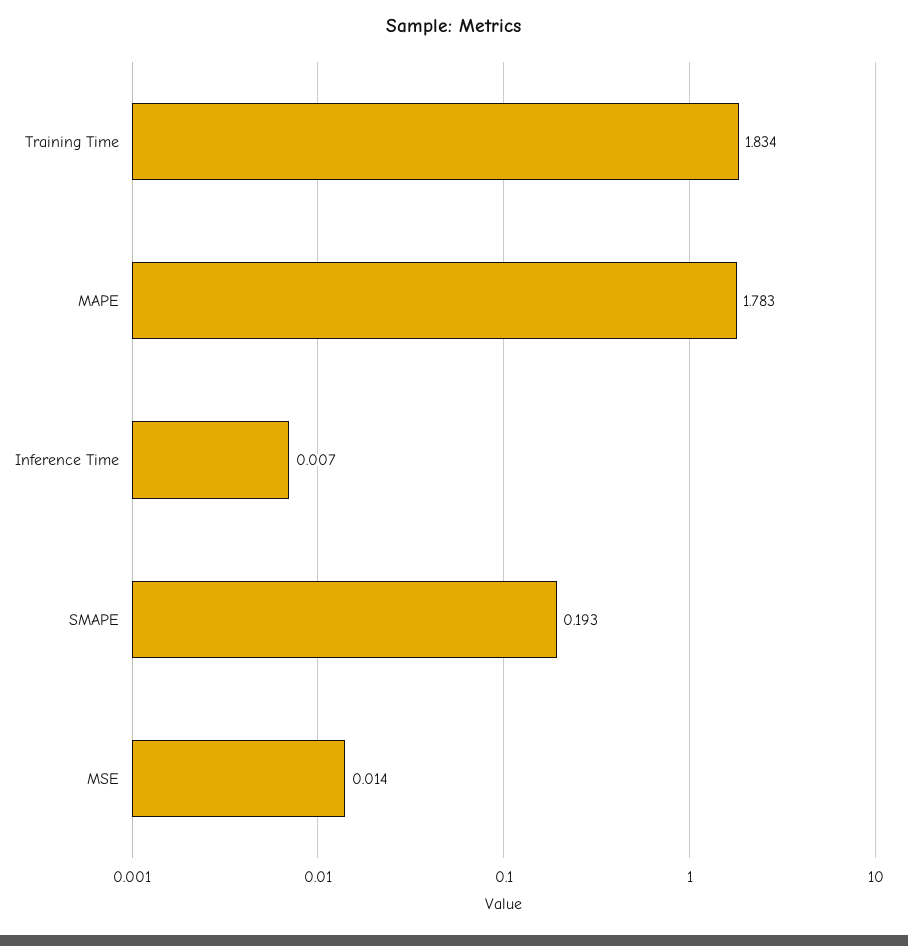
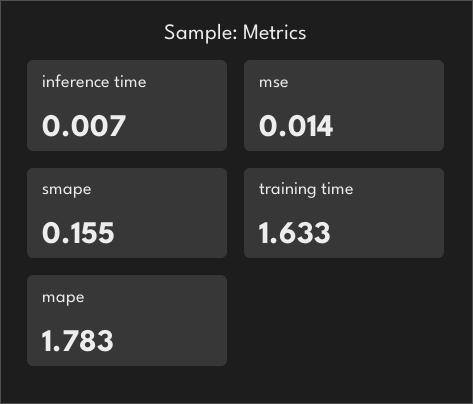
  {
-   "Training Time": 1.834,
+   "Training Time": 1.633,
    "MAPE": 1.783,
    "Inference Time": 0.007,
-   "SMAPE": 0.193,
+   "SMAPE": 0.155,
    "MSE": 0.014
  }

